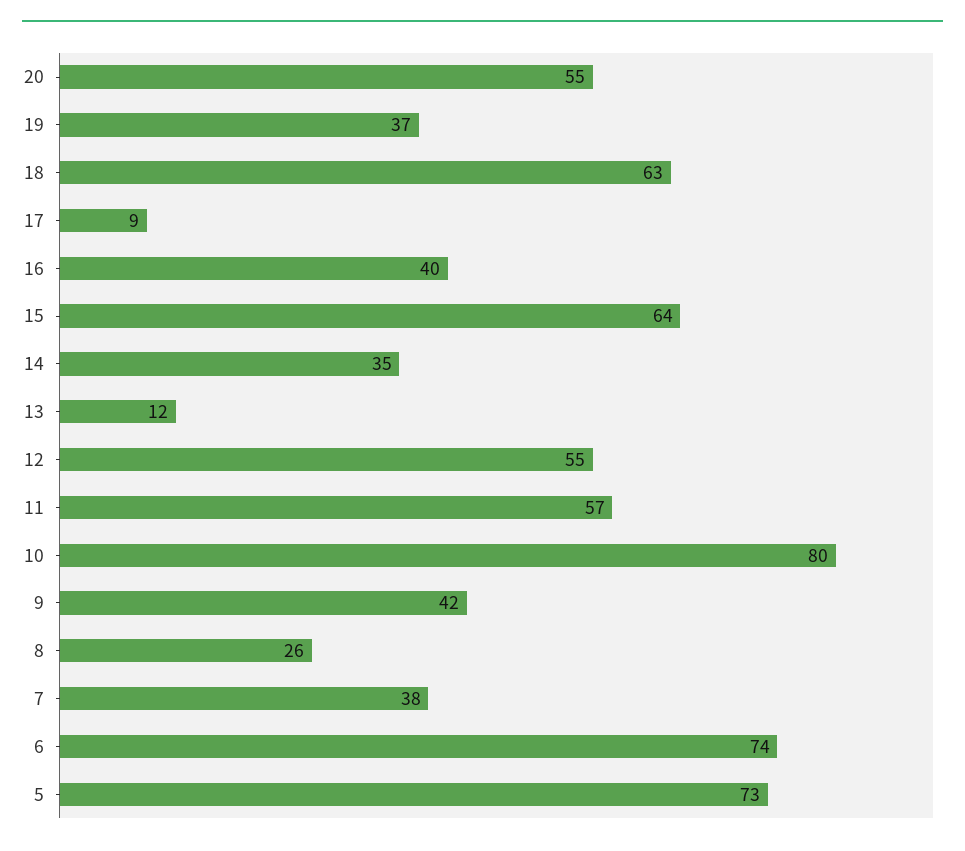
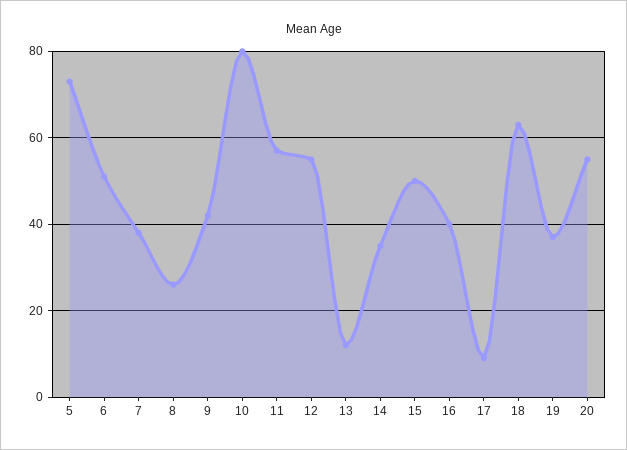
  {
    "20": 55,
    "19": 37,
    "18": 63,
    "17": 9,
    "16": 40,
-   "15": 64,
+   "15": 50,
    "14": 35,
    "13": 12,
    "12": 55,
    "11": 57,
    "10": 80,
    "9": 42,
    "8": 26,
    "7": 38,
-   "6": 74,
+   "6": 50,
    "5": 73
  }

